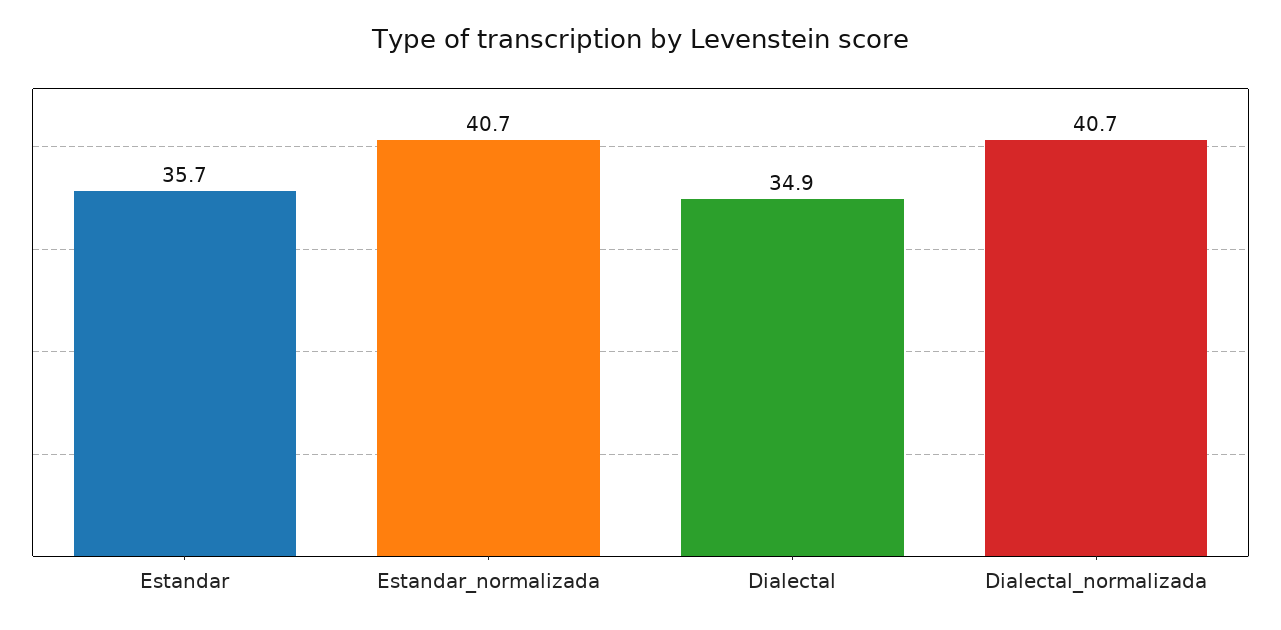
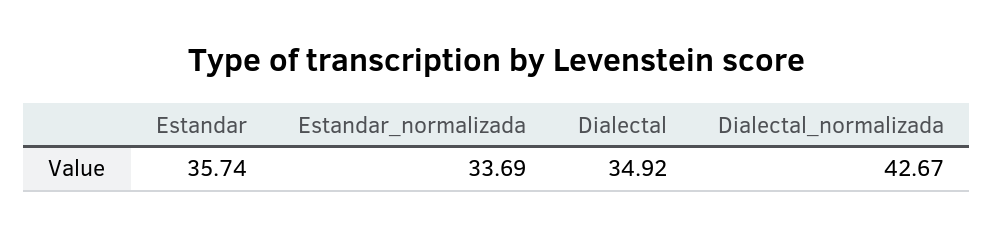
  {
    "Estandar": 35.74,
-   "Estandar_normalizada": 40.7,
+   "Estandar_normalizada": 33.69,
    "Dialectal": 34.92,
-   "Dialectal_normalizada": 40.7
+   "Dialectal_normalizada": 42.67
  }

